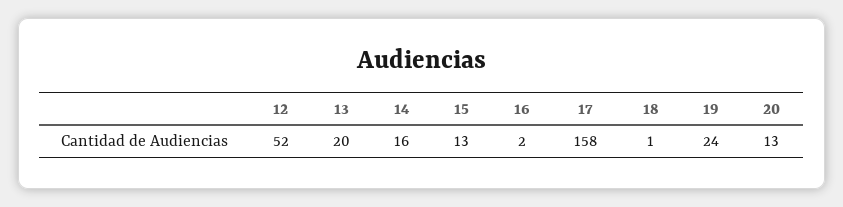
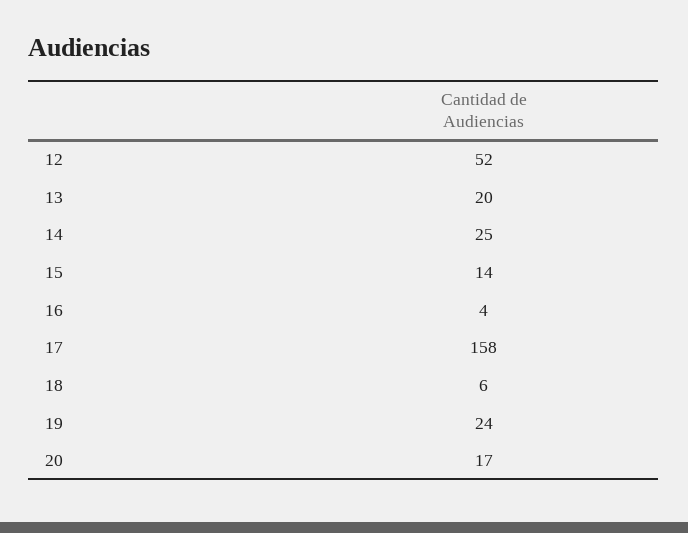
  {
    "12": 52,
    "13": 20,
-   "14": 16,
+   "14": 25,
-   "15": 13,
+   "15": 14,
-   "16": 2,
+   "16": 4,
    "17": 158,
-   "18": 1,
+   "18": 6,
    "19": 24,
-   "20": 13
+   "20": 17
  }

